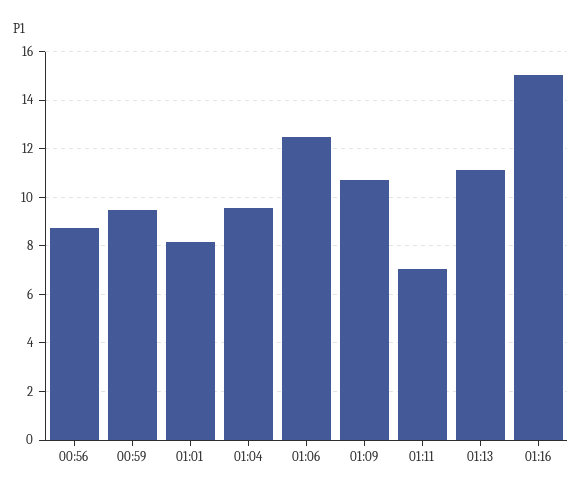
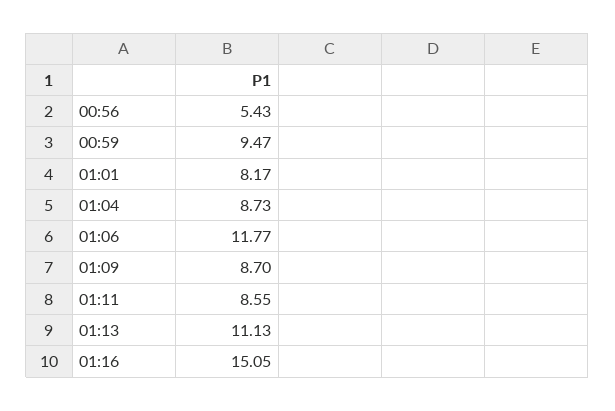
  {
-   "00:56": 8.75,
+   "00:56": 5.43,
    "00:59": 9.47,
    "01:01": 8.17,
-   "01:04": 9.5,
+   "01:04": 8.73,
-   "01:06": 12.5,
+   "01:06": 11.77,
-   "01:09": 10.75,
+   "01:09": 8.7,
-   "01:11": 7,
+   "01:11": 8.55,
    "01:13": 11.13,
    "01:16": 15.05
  }

